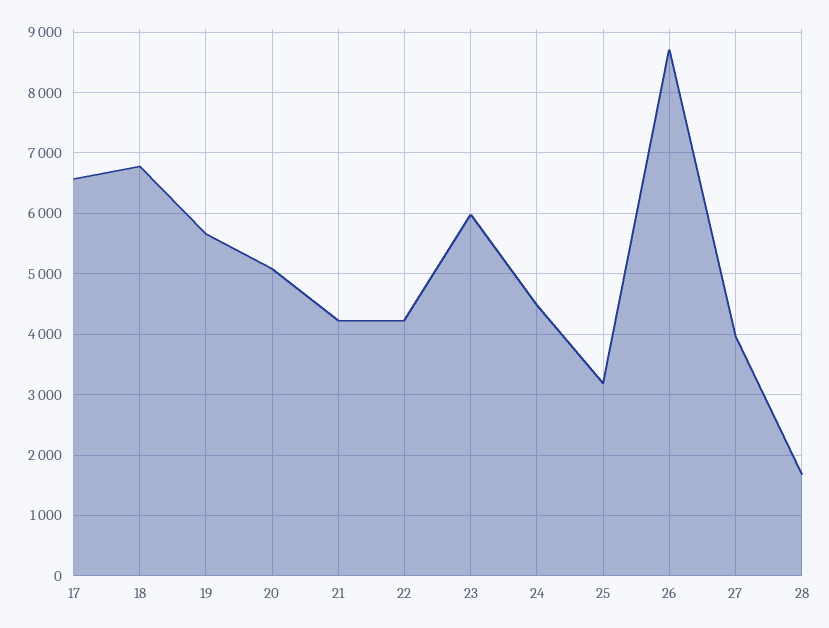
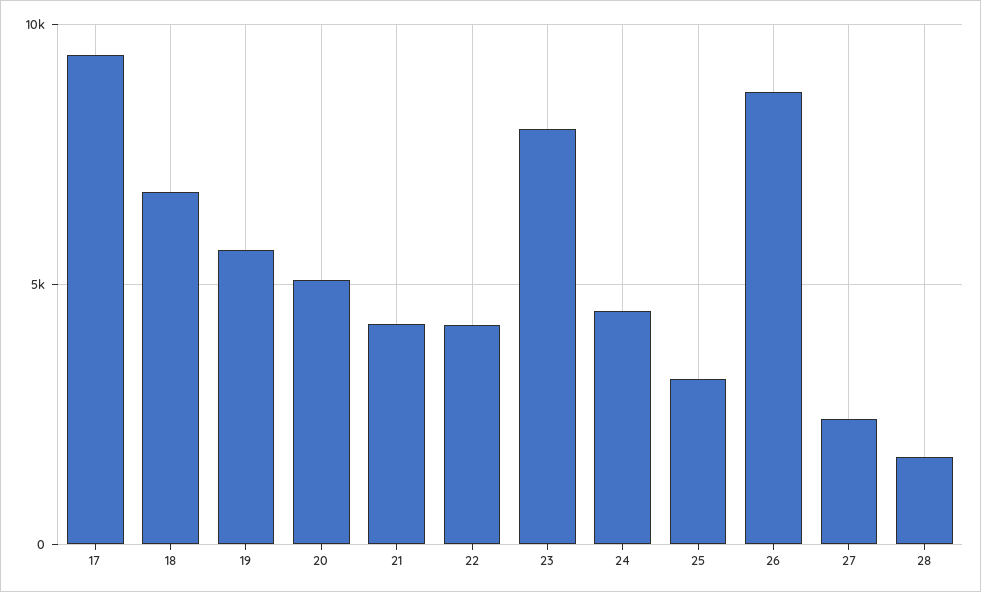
  {
-   "17": 6600,
+   "17": 9500,
    "18": 6800,
    "19": 5700,
    "20": 5100,
    "21": 4200,
    "22": 4200,
-   "23": 6000,
+   "23": 8000,
    "24": 4500,
    "25": 3200,
    "26": 8700,
-   "27": 4000,
+   "27": 2500,
    "28": 1700
  }

